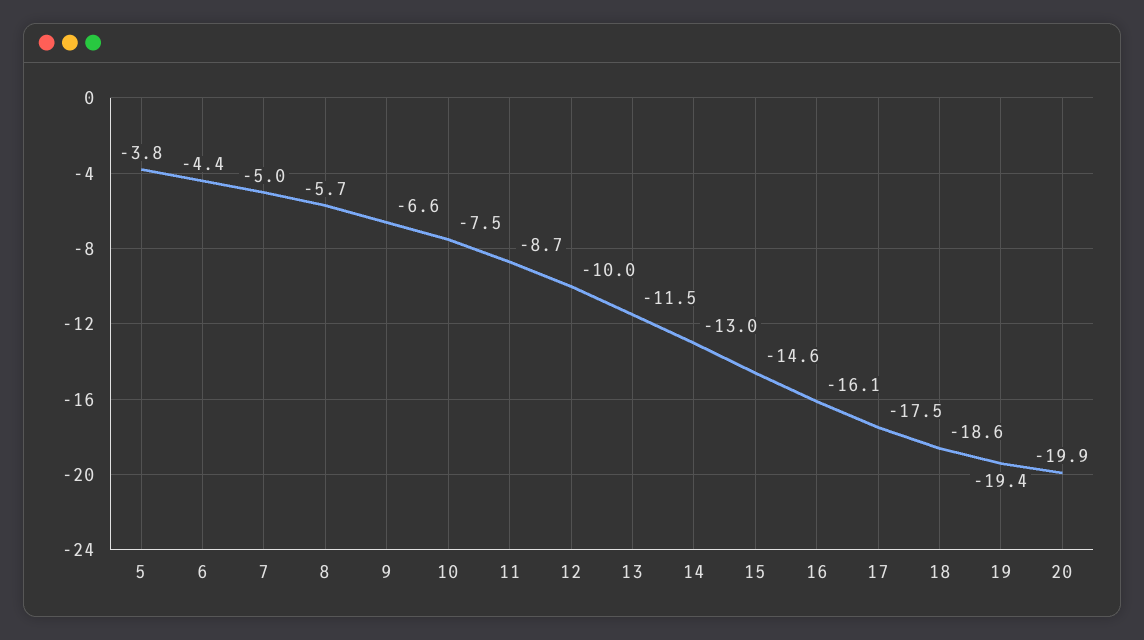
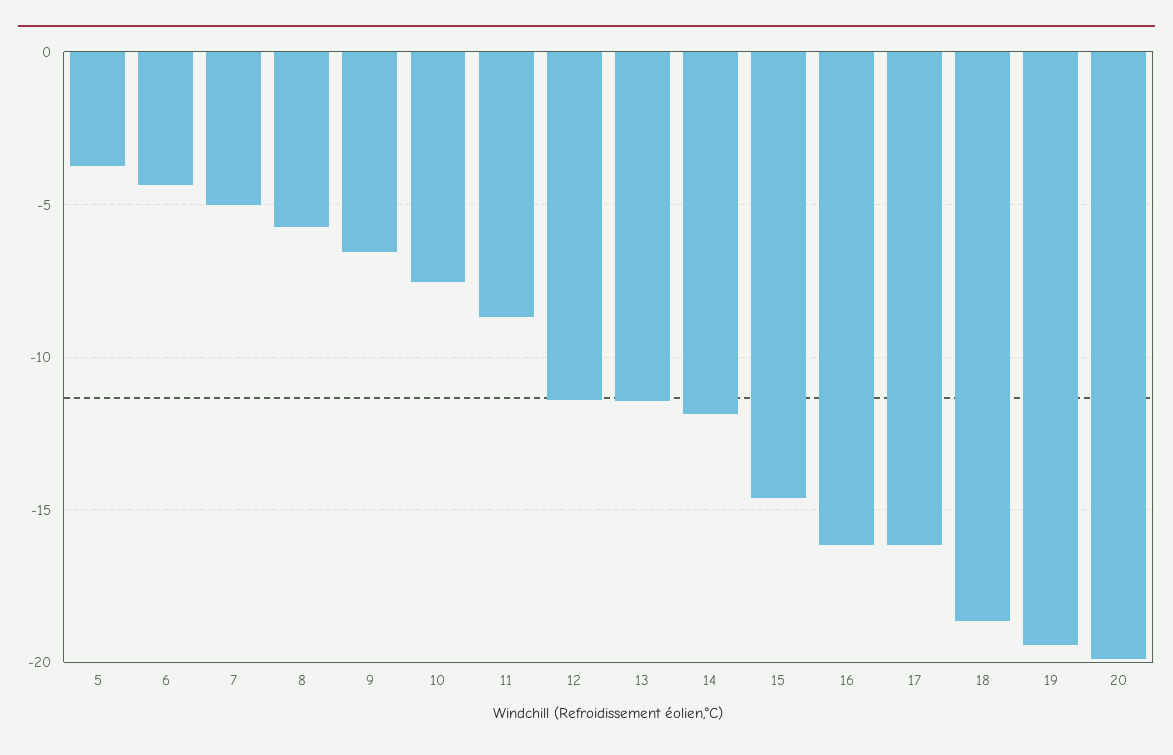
  {
    "5": -3.8,
    "6": -4.4,
    "7": -5,
    "8": -5.7,
    "9": -6.6,
    "10": -7.5,
    "11": -8.7,
-   "12": -10,
+   "12": -11.5,
    "13": -11.5,
-   "14": -13,
+   "14": -12,
    "15": -14.6,
    "16": -16.1,
-   "17": -17.5,
+   "17": -16,
    "18": -18.6,
    "19": -19.4,
    "20": -19.9
  }

